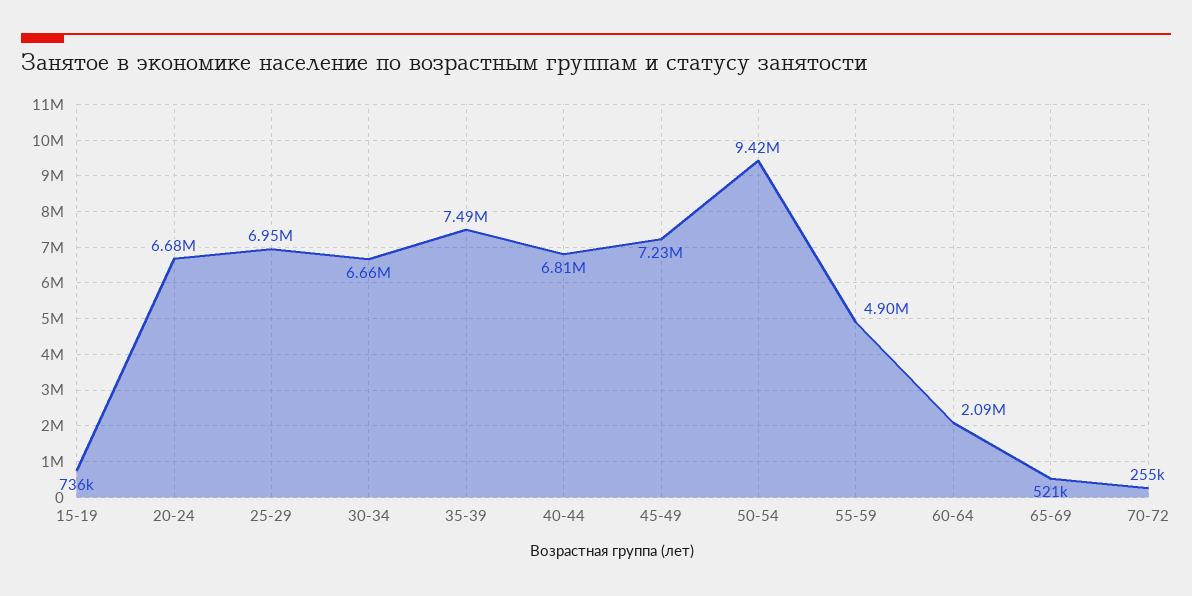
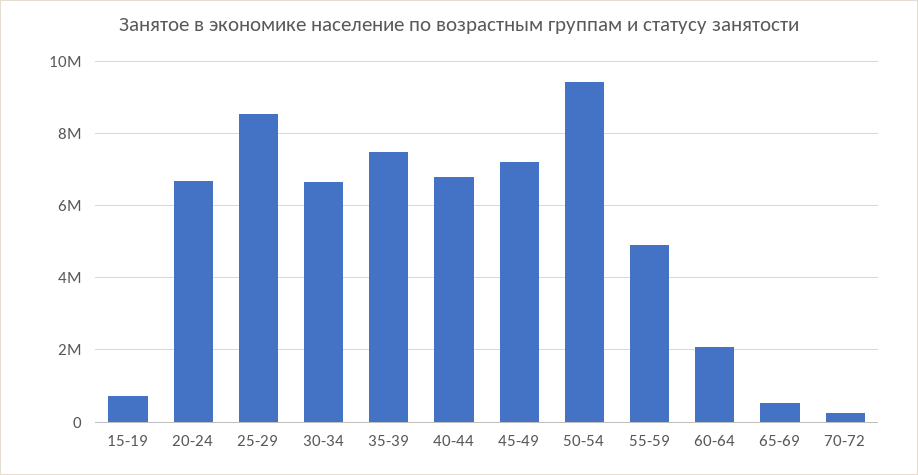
  {
    "15-19": 736000,
    "20-24": 6680000,
-   "25-29": 6950000,
+   "25-29": 8600000,
    "30-34": 6660000,
    "35-39": 7490000,
    "40-44": 6810000,
    "45-49": 7230000,
    "50-54": 9420000,
    "55-59": 4900000,
    "60-64": 2090000,
    "65-69": 521000,
    "70-72": 255000
  }

